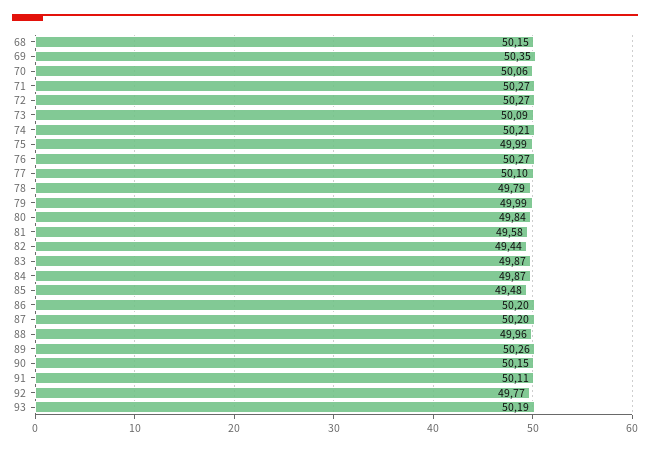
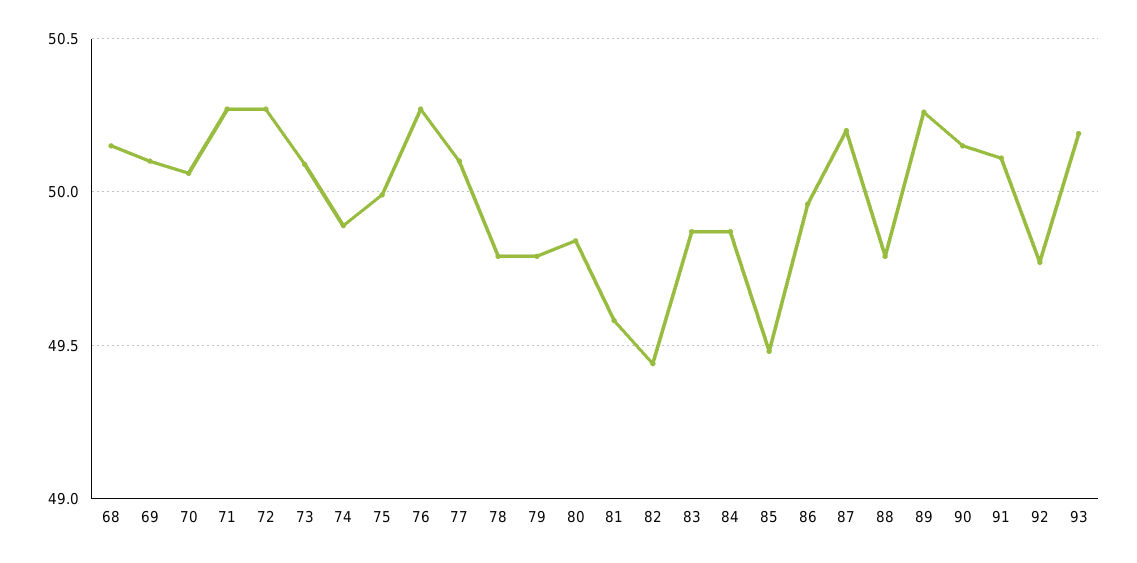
  {
    "68": 50.15,
-   "69": 50.35,
+   "69": 50.1,
    "70": 50.06,
    "71": 50.27,
    "72": 50.27,
    "73": 50.09,
-   "74": 50.21,
+   "74": 49.9,
    "75": 49.99,
    "76": 50.27,
    "77": 50.1,
    "78": 49.79,
-   "79": 49.99,
+   "79": 49.8,
    "80": 49.84,
    "81": 49.58,
    "82": 49.44,
    "83": 49.87,
    "84": 49.87,
    "85": 49.48,
-   "86": 50.2,
+   "86": 49.95,
    "87": 50.2,
-   "88": 49.96,
+   "88": 49.8,
    "89": 50.26,
    "90": 50.15,
    "91": 50.11,
    "92": 49.77,
    "93": 50.19
  }

